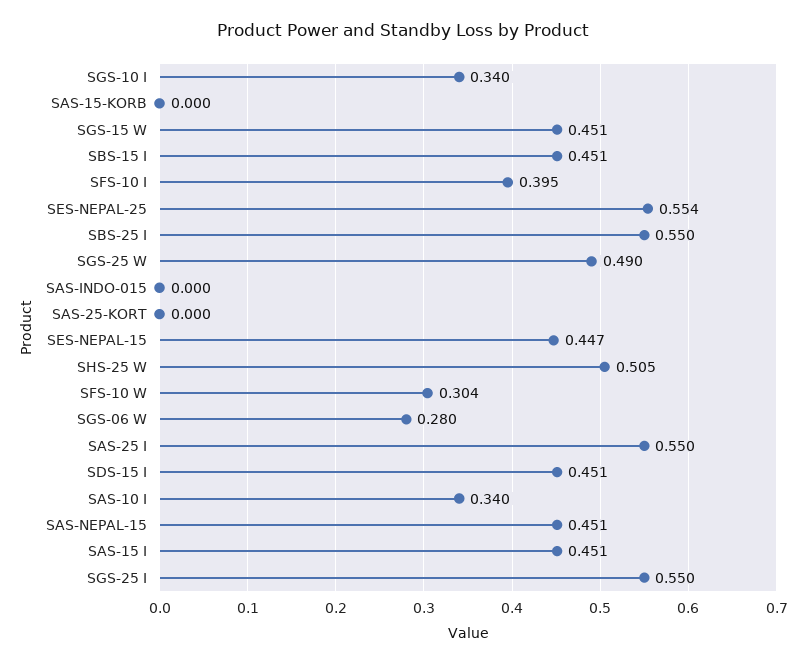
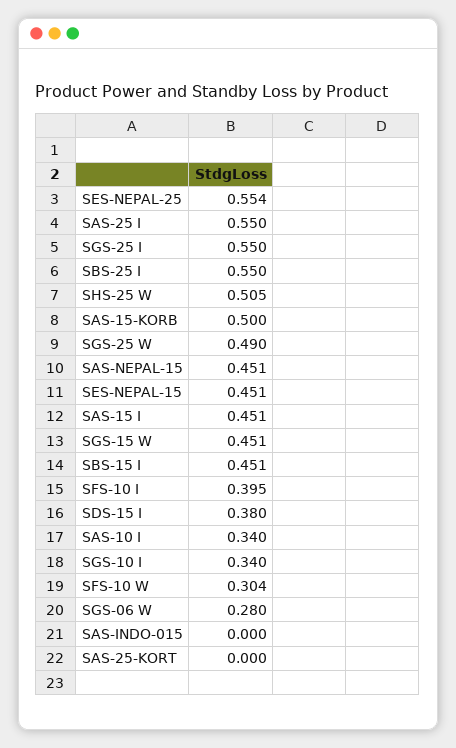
  {
    "SGS-10 I": 0.34,
-   "SAS-15-KORB": 0,
+   "SAS-15-KORB": 0.5,
    "SGS-15 W": 0.451,
    "SBS-15 I": 0.451,
    "SFS-10 I": 0.395,
    "SES-NEPAL-25": 0.554,
    "SBS-25 I": 0.55,
    "SGS-25 W": 0.49,
    "SAS-INDO-015": 0,
    "SAS-25-KORT": 0,
-   "SES-NEPAL-15": 0.447,
+   "SES-NEPAL-15": 0.451,
    "SHS-25 W": 0.505,
    "SFS-10 W": 0.304,
    "SGS-06 W": 0.28,
    "SAS-25 I": 0.55,
-   "SDS-15 I": 0.451,
+   "SDS-15 I": 0.38,
    "SAS-10 I": 0.34,
    "SAS-NEPAL-15": 0.451,
    "SAS-15 I": 0.451,
    "SGS-25 I": 0.55
  }

